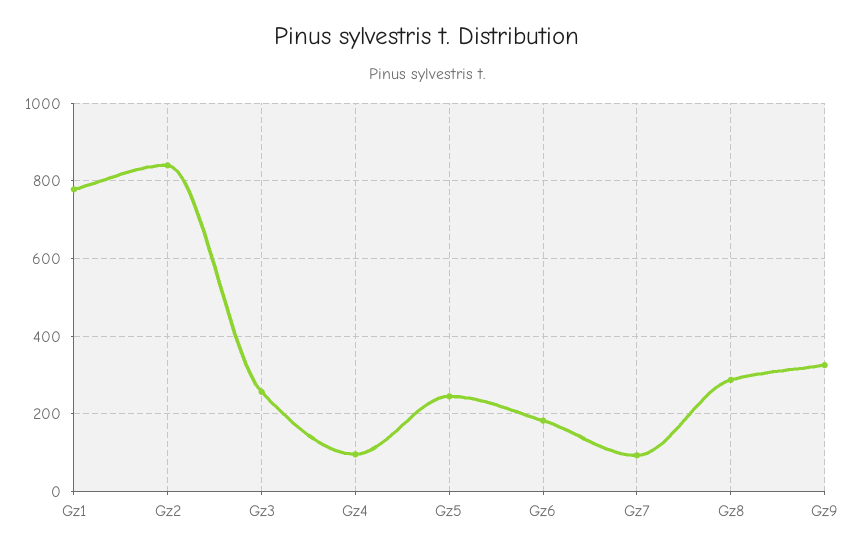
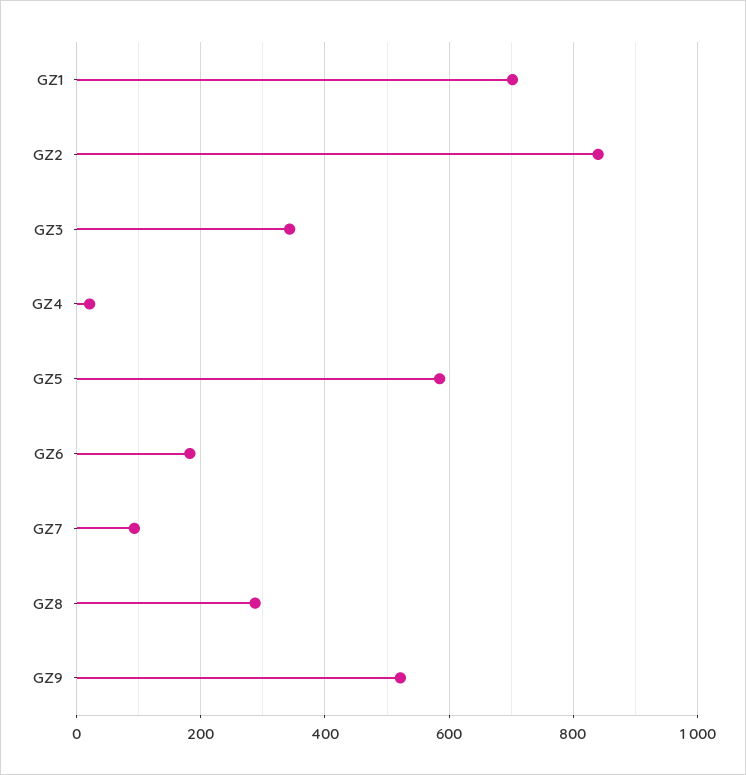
  {
-   "Gz1": 780,
+   "Gz1": 700,
    "Gz2": 840,
-   "Gz3": 260,
+   "Gz3": 340,
-   "Gz4": 100,
+   "Gz4": 20,
-   "Gz5": 240,
+   "Gz5": 580,
    "Gz6": 180,
    "Gz7": 100,
    "Gz8": 280,
-   "Gz9": 320
+   "Gz9": 520
  }

